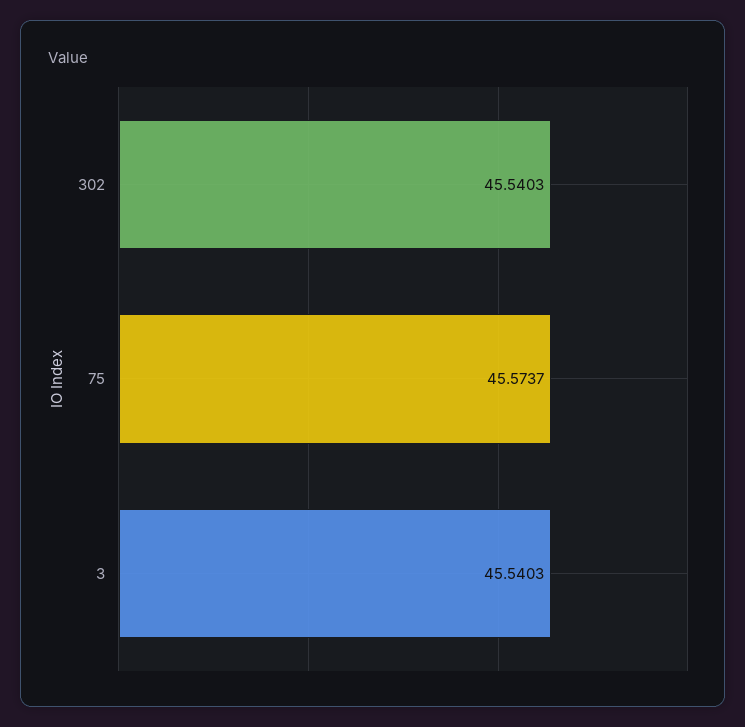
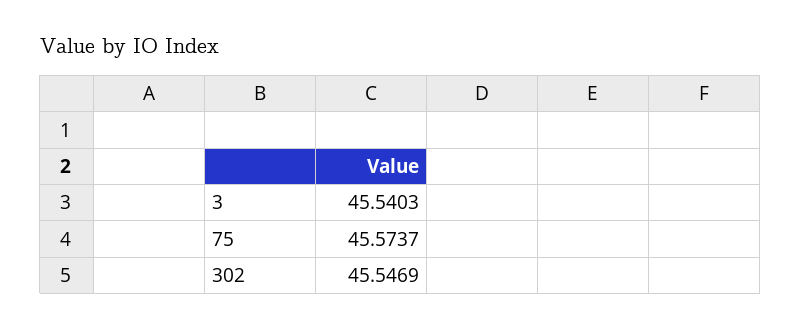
  {
-   "302": 45.5403,
+   "302": 45.5469,
    "75": 45.5737,
    "3": 45.5403
  }

